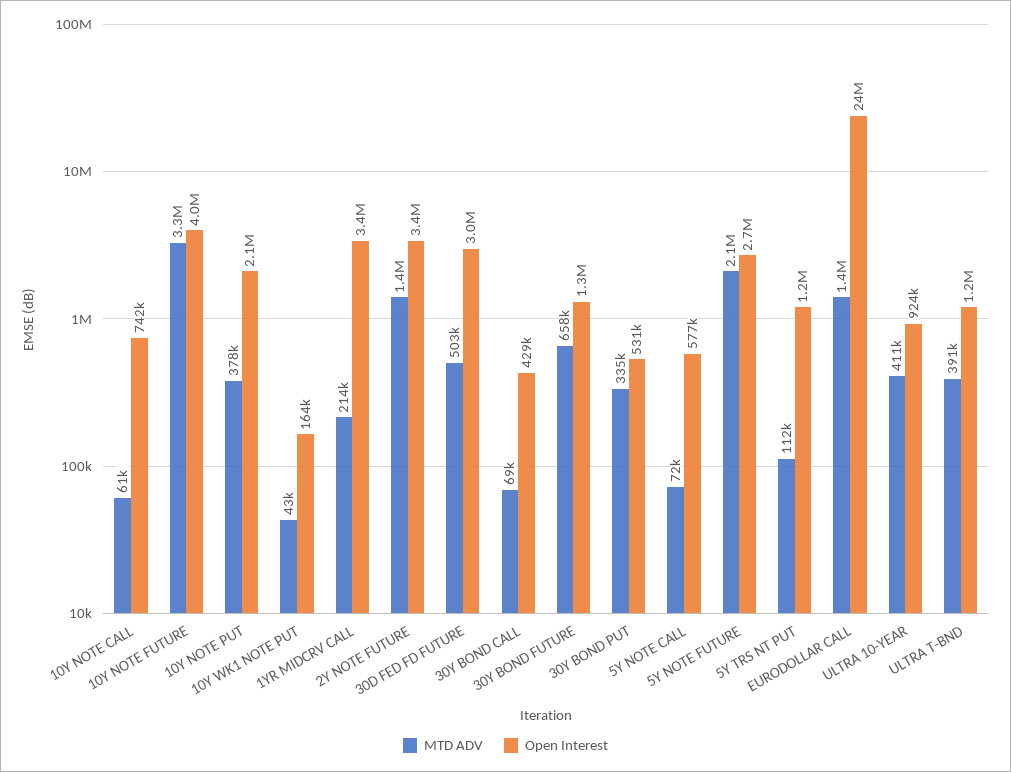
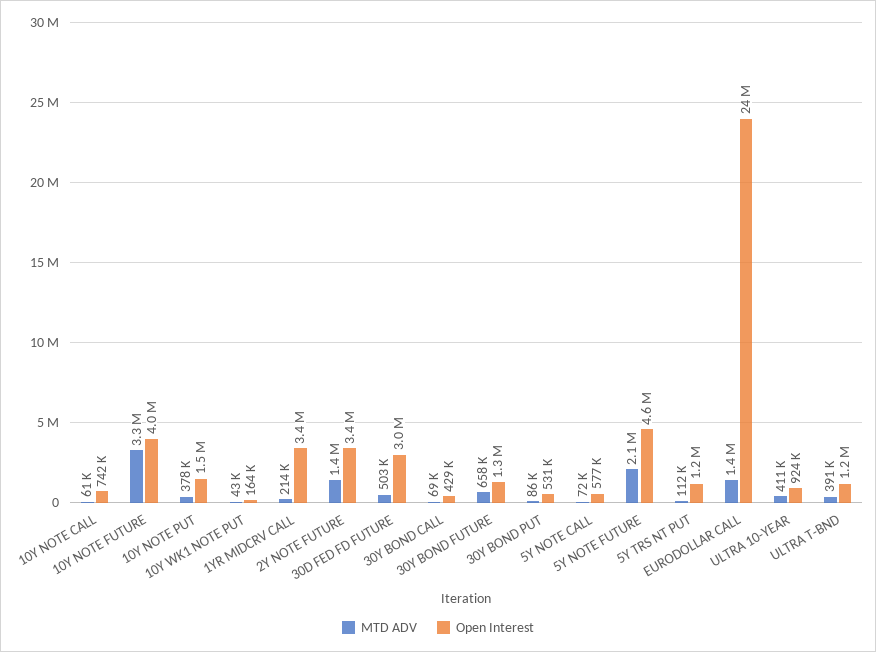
  {
    "MTD ADV": {
      "10Y NOTE CALL": 61000,
      "10Y NOTE FUTURE": 3300000,
      "10Y NOTE PUT": 378000,
      "10Y WK1 NOTE PUT": 43000,
      "1YR MIDCRV CALL": 214000,
      "2Y NOTE FUTURE": 1400000,
      "30D FED FD FUTURE": 503000,
      "30Y BOND CALL": 69000,
      "30Y BOND FUTURE": 658000,
-     "30Y BOND PUT": 335000,
+     "30Y BOND PUT": 86000,
      "5Y NOTE CALL": 72000,
      "5Y NOTE FUTURE": 2100000,
      "5Y TRS NT PUT": 112000,
      "EURODOLLAR CALL": 1400000,
      "ULTRA 10-YEAR": 411000,
      "ULTRA T-BND": 391000
    },
    "Open Interest": {
      "10Y NOTE CALL": 742000,
      "10Y NOTE FUTURE": 4000000,
-     "10Y NOTE PUT": 2100000,
+     "10Y NOTE PUT": 1500000,
      "10Y WK1 NOTE PUT": 164000,
      "1YR MIDCRV CALL": 3400000,
      "2Y NOTE FUTURE": 3400000,
      "30D FED FD FUTURE": 3000000,
      "30Y BOND CALL": 429000,
      "30Y BOND FUTURE": 1300000,
      "30Y BOND PUT": 531000,
      "5Y NOTE CALL": 577000,
-     "5Y NOTE FUTURE": 2700000,
+     "5Y NOTE FUTURE": 4600000,
      "5Y TRS NT PUT": 1200000,
      "EURODOLLAR CALL": 24000000,
      "ULTRA 10-YEAR": 924000,
      "ULTRA T-BND": 1200000
    }
  }

